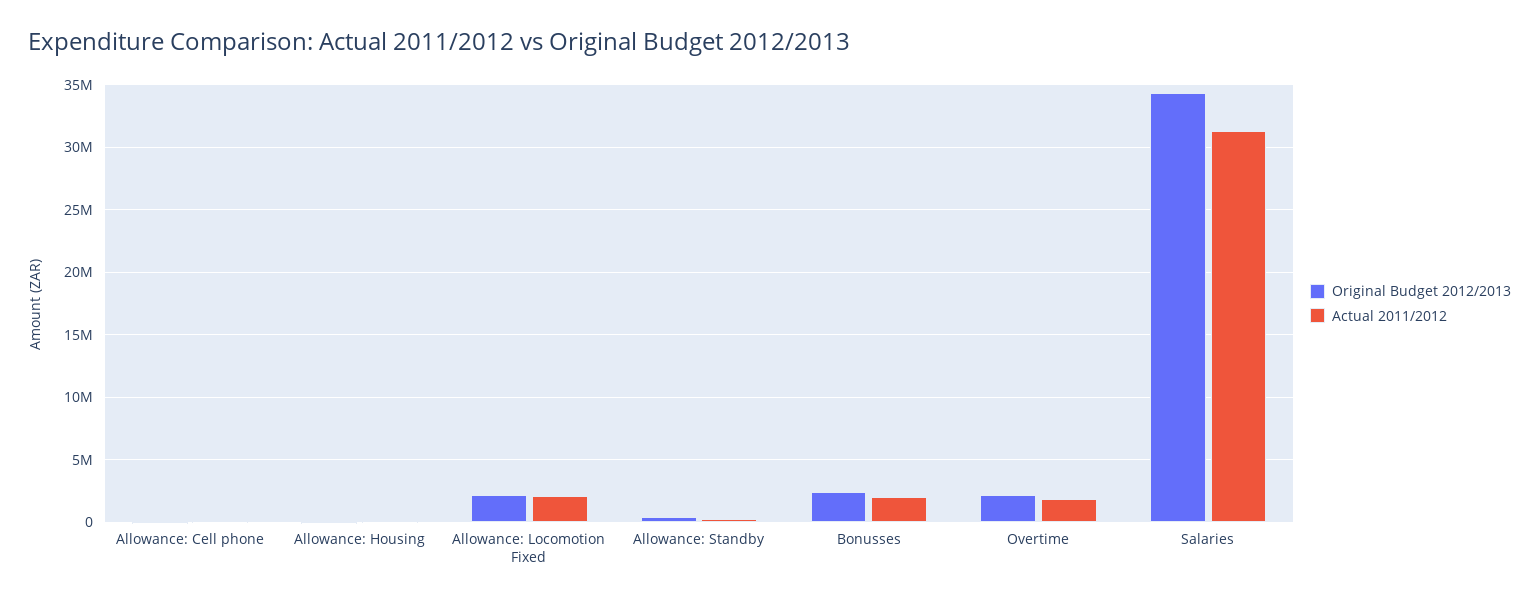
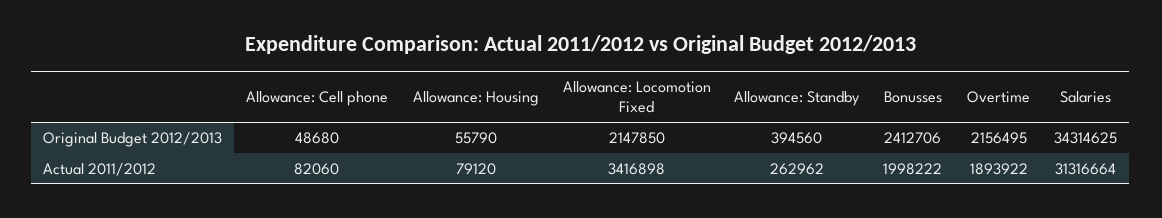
  {
    "Original Budget 2012/2013": {
      "Allowance: Cell phone": 48680,
      "Allowance: Housing": 55790,
      "Allowance: Locomotion Fixed": 2147850,
      "Allowance: Standby": 394560,
      "Bonusses": 2412706,
      "Overtime": 2156495,
      "Salaries": 34314625
    },
    "Actual 2011/2012": {
      "Allowance: Cell phone": 82060,
      "Allowance: Housing": 79120,
-     "Allowance: Locomotion Fixed": 2000000,
+     "Allowance: Locomotion Fixed": 3416898,
      "Allowance: Standby": 262962,
      "Bonusses": 1998222,
      "Overtime": 1893922,
      "Salaries": 31316664
    }
  }

